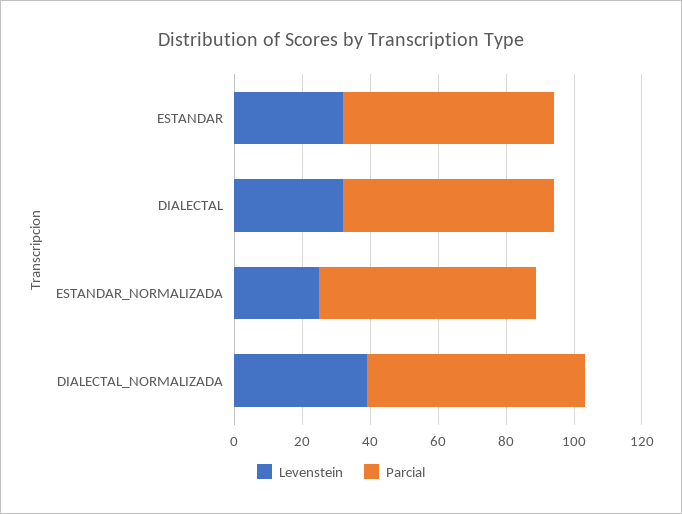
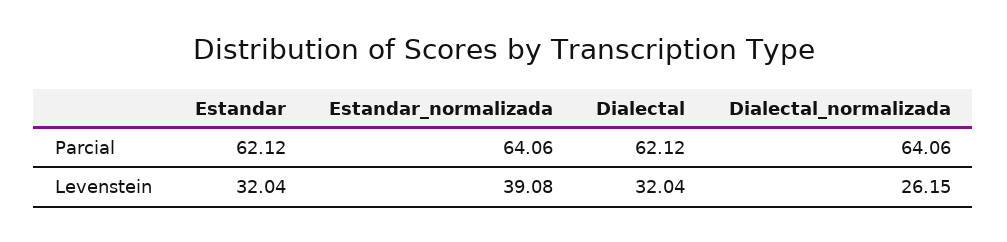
  {
    "Levenstein": {
      "ESTANDAR": 32.04,
      "DIALECTAL": 32.04,
-     "ESTANDAR_NORMALIZADA": 25,
+     "ESTANDAR_NORMALIZADA": 39.08,
-     "DIALECTAL_NORMALIZADA": 40
+     "DIALECTAL_NORMALIZADA": 26.15
    },
    "Parcial": {
      "ESTANDAR": 62.12,
      "DIALECTAL": 62.12,
      "ESTANDAR_NORMALIZADA": 64.06,
      "DIALECTAL_NORMALIZADA": 64.06
    }
  }

